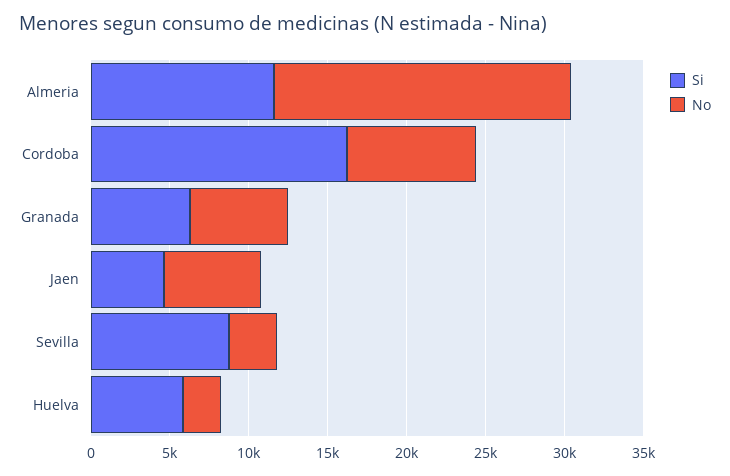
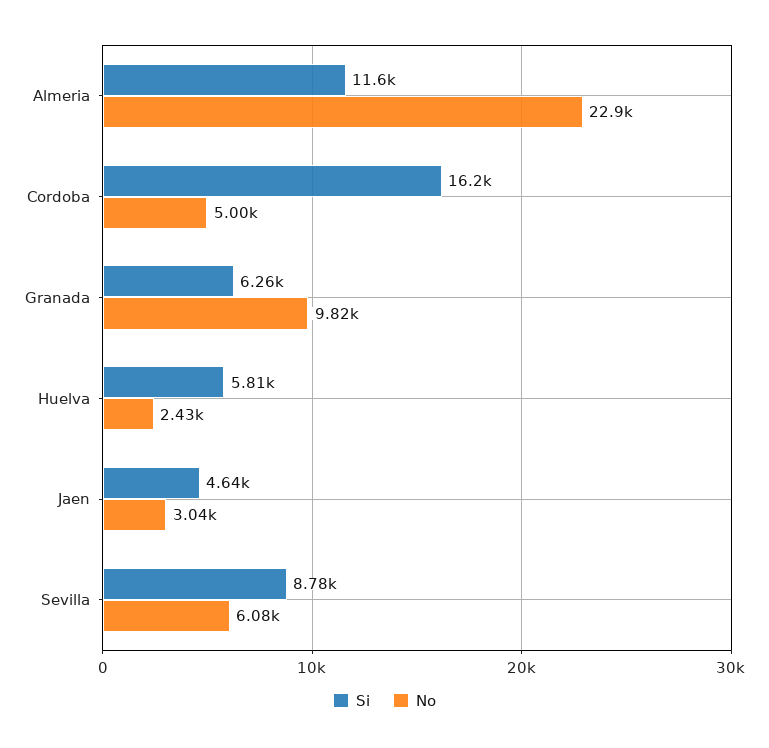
  {
    "Si": {
      "Almeria": 11600,
      "Cordoba": 16200,
      "Granada": 6260,
      "Jaen": 4640,
      "Sevilla": 8780,
      "Huelva": 5810
    },
    "No": {
-     "Almeria": 19000,
+     "Almeria": 22900,
-     "Cordoba": 8000,
+     "Cordoba": 5000,
-     "Granada": 6000,
+     "Granada": 9820,
-     "Jaen": 6000,
+     "Jaen": 3040,
-     "Sevilla": 3000,
+     "Sevilla": 6080,
      "Huelva": 2430
    }
  }

